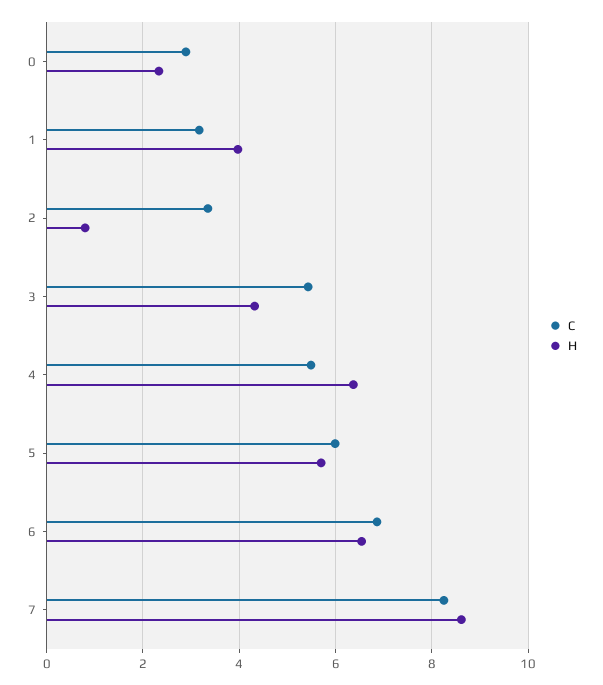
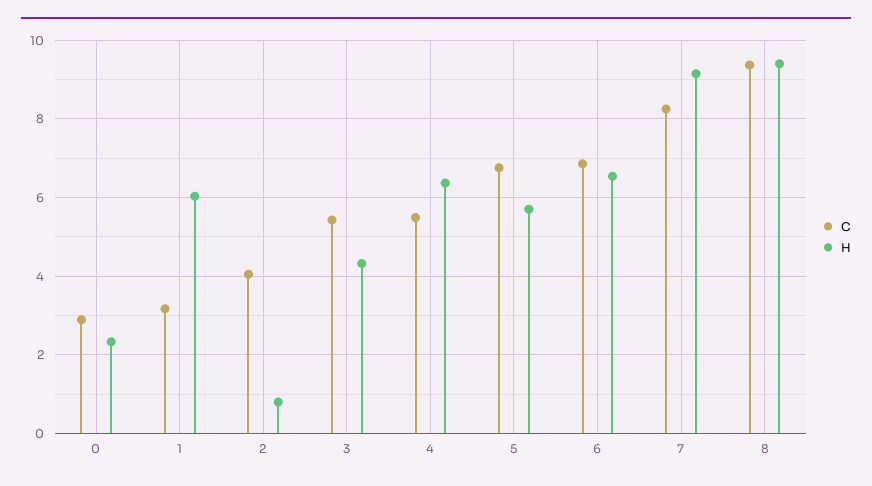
  {
    "C": {
      "0": 2.8,
      "1": 3.2,
-     "2": 3.4,
+     "2": 4,
      "3": 5.4,
      "4": 5.4,
-     "5": 6,
+     "5": 6.8,
      "6": 6.8,
-     "7": 8.2
+     "7": 8.2,
+     "8": 9.4
    },
    "H": {
      "0": 2.4,
-     "1": 4,
+     "1": 6,
      "2": 0.8,
      "3": 4.4,
      "4": 6.4,
      "5": 5.8,
      "6": 6.6,
-     "7": 8.6
+     "7": 9.2,
+     "8": 9.4
    }
  }

